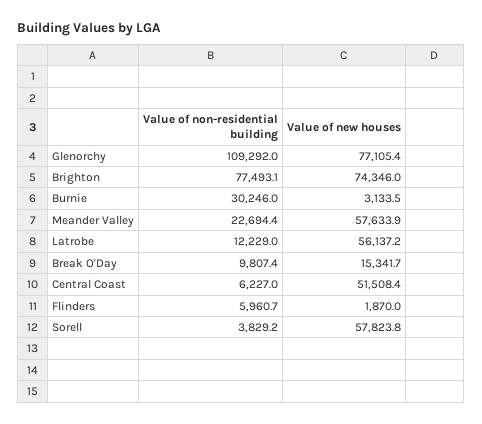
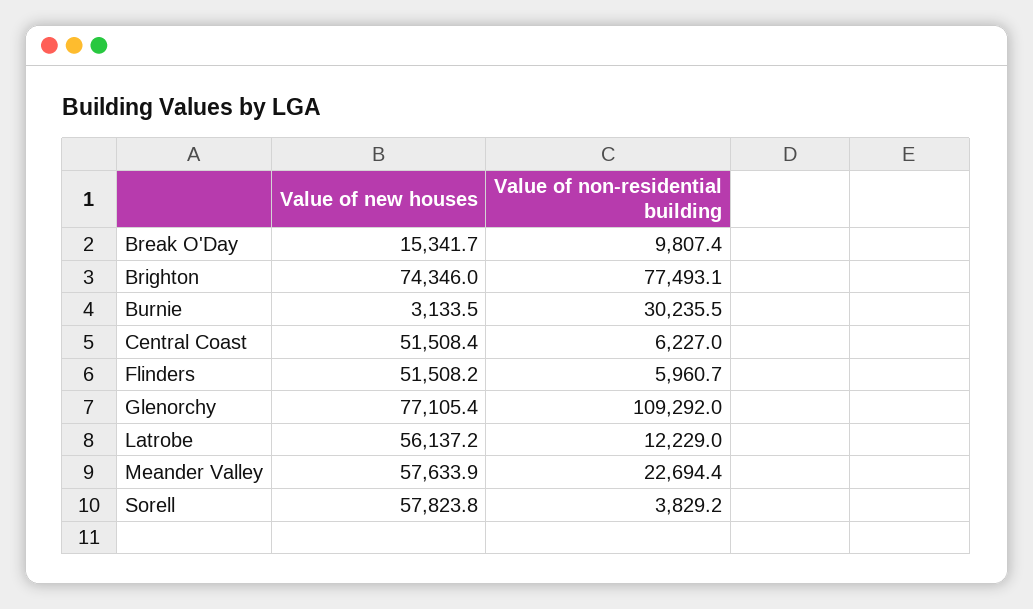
  {
    "Value of non-residential building": {
      "Glenorchy": 109292,
      "Brighton": 77493.1,
-     "Burnie": 30246,
+     "Burnie": 30235.5,
      "Meander Valley": 22694.4,
      "Latrobe": 12229,
      "Break O'Day": 9807.4,
      "Central Coast": 6227,
      "Flinders": 5960.7,
      "Sorell": 3829.2
    },
    "Value of new houses": {
      "Glenorchy": 77105.4,
      "Brighton": 74346,
      "Burnie": 3133.5,
      "Meander Valley": 57633.9,
      "Latrobe": 56137.2,
      "Break O'Day": 15341.7,
      "Central Coast": 51508.4,
-     "Flinders": 1870,
+     "Flinders": 51508.2,
      "Sorell": 57823.8
    }
  }

